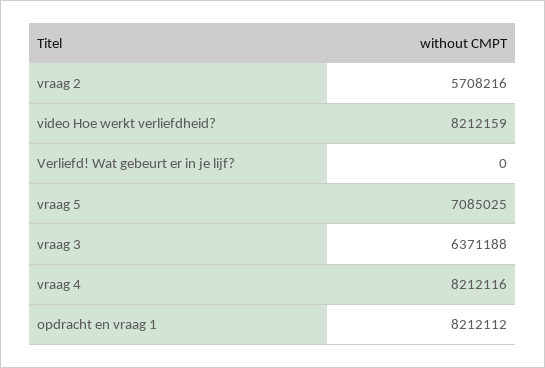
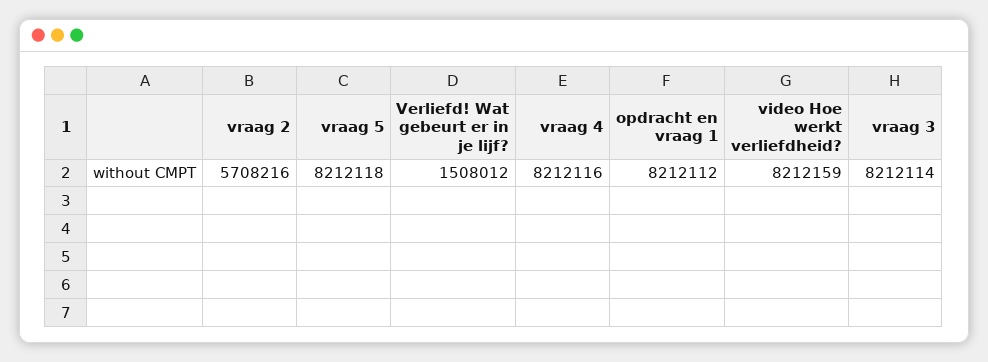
  {
    "vraag 2": 5708216,
    "video Hoe werkt verliefdheid?": 8212159,
-   "Verliefd! Wat gebeurt er in je lijf?": 0,
+   "Verliefd! Wat gebeurt er in je lijf?": 1508012,
-   "vraag 5": 7085025,
+   "vraag 5": 8212118,
-   "vraag 3": 6371188,
+   "vraag 3": 8212114,
    "vraag 4": 8212116,
    "opdracht en vraag 1": 8212112
  }

